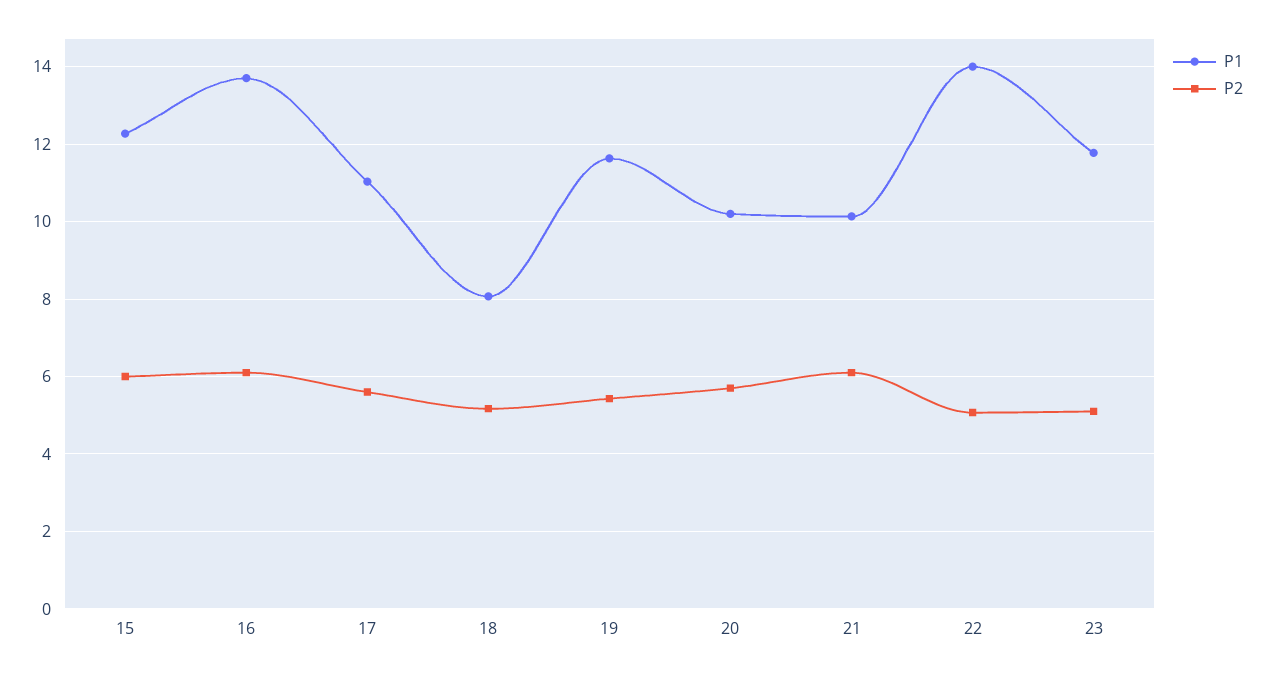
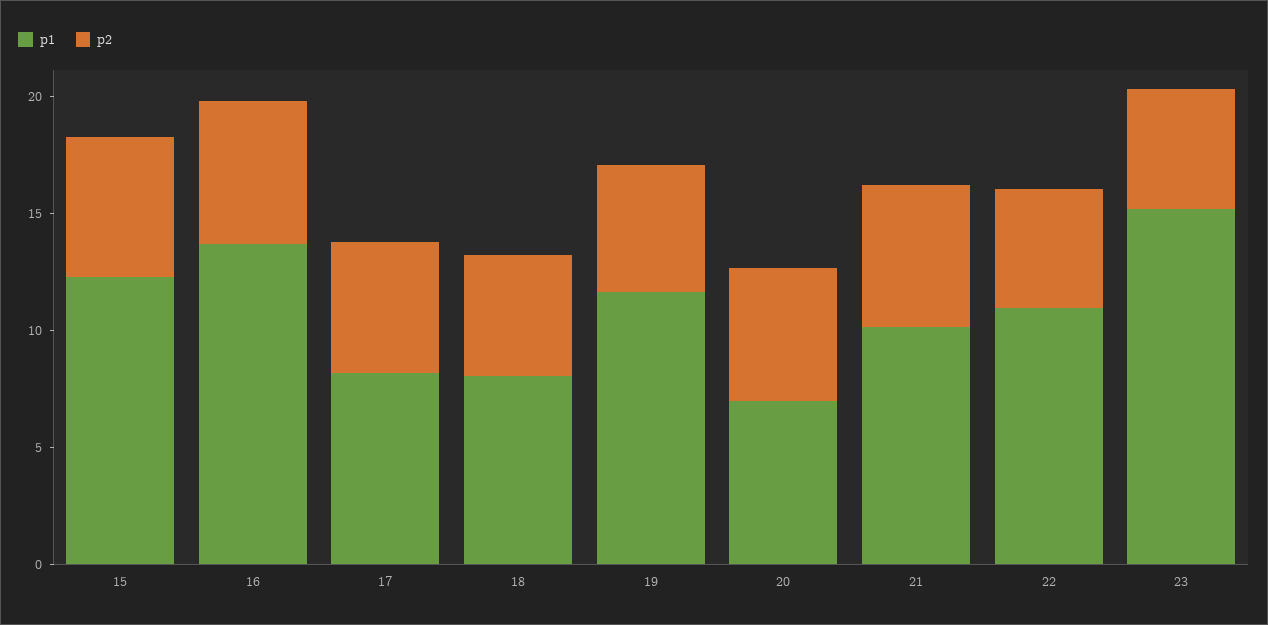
  {
    "P1": {
      "15": 12.2,
      "16": 13.8,
-     "17": 11,
+     "17": 8,
      "18": 8,
      "19": 11.6,
-     "20": 10.2,
+     "20": 7,
      "21": 10.2,
-     "22": 14,
+     "22": 11,
-     "23": 11.8
+     "23": 15
    },
    "P2": {
      "15": 6,
      "16": 6.2,
      "17": 5.6,
      "18": 5.2,
      "19": 5.4,
      "20": 5.8,
      "21": 6.2,
      "22": 5,
      "23": 5.2
    }
  }

